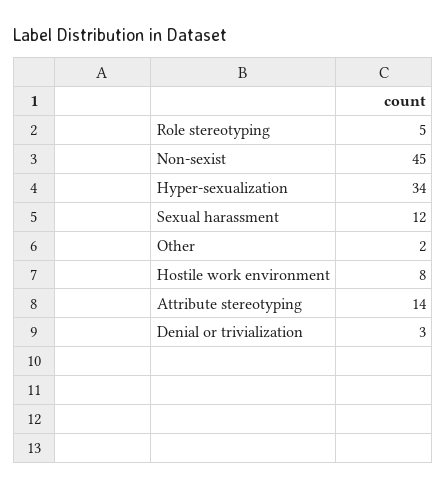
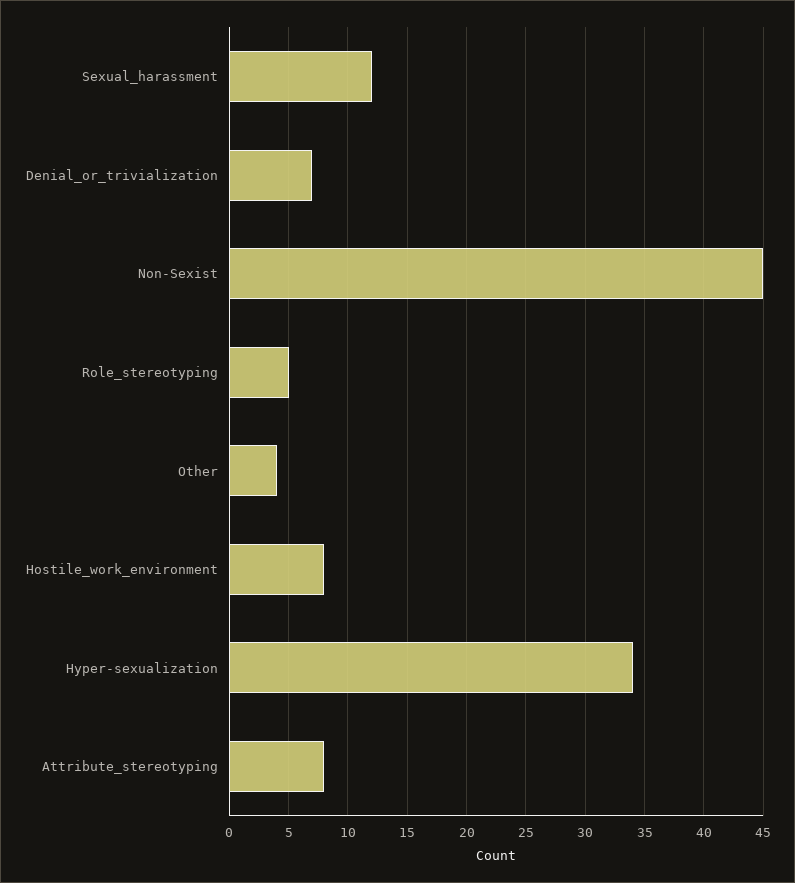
  {
    "Role stereotyping": 5,
    "Non-sexist": 45,
    "Hyper-sexualization": 34,
    "Sexual harassment": 12,
-   "Other": 2,
+   "Other": 4,
    "Hostile work environment": 8,
-   "Attribute stereotyping": 14,
+   "Attribute stereotyping": 8,
-   "Denial or trivialization": 3
+   "Denial or trivialization": 7
  }

